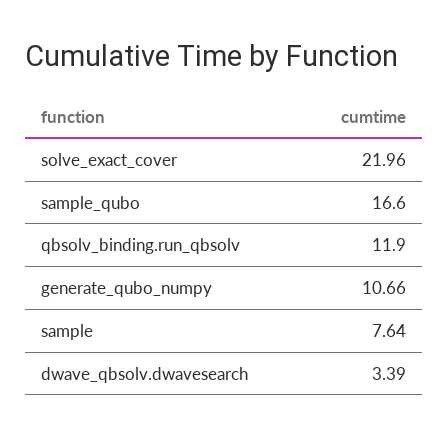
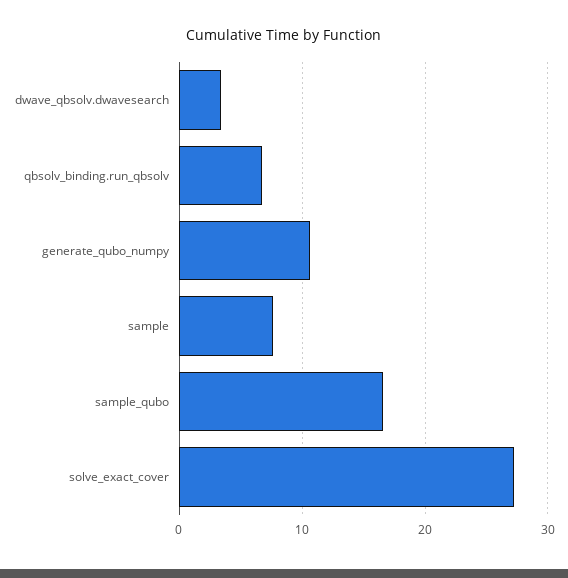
  {
-   "solve_exact_cover": 21.96,
+   "solve_exact_cover": 27,
    "sample_qubo": 16.6,
-   "qbsolv_binding.run_qbsolv": 11.9,
+   "qbsolv_binding.run_qbsolv": 7,
    "generate_qubo_numpy": 10.66,
    "sample": 7.64,
    "dwave_qbsolv.dwavesearch": 3.39
  }

